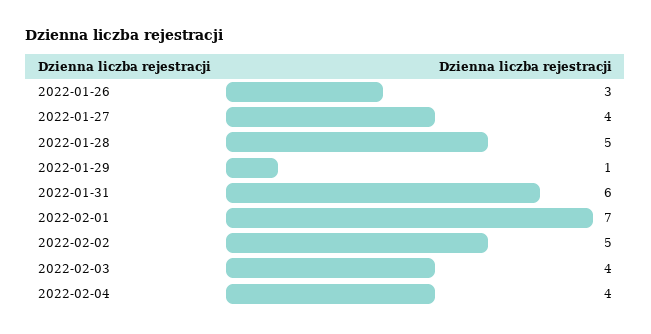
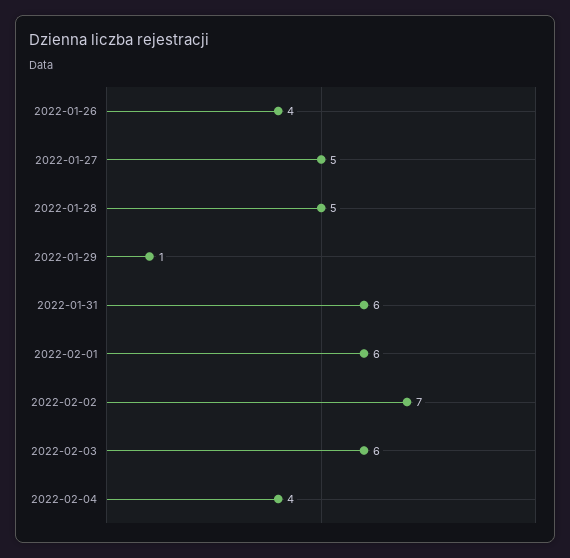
  {
-   "2022-01-26": 3,
+   "2022-01-26": 4,
-   "2022-01-27": 4,
+   "2022-01-27": 5,
    "2022-01-28": 5,
    "2022-01-29": 1,
    "2022-01-31": 6,
-   "2022-02-01": 7,
+   "2022-02-01": 6,
-   "2022-02-02": 5,
+   "2022-02-02": 7,
-   "2022-02-03": 4,
+   "2022-02-03": 6,
    "2022-02-04": 4
  }

